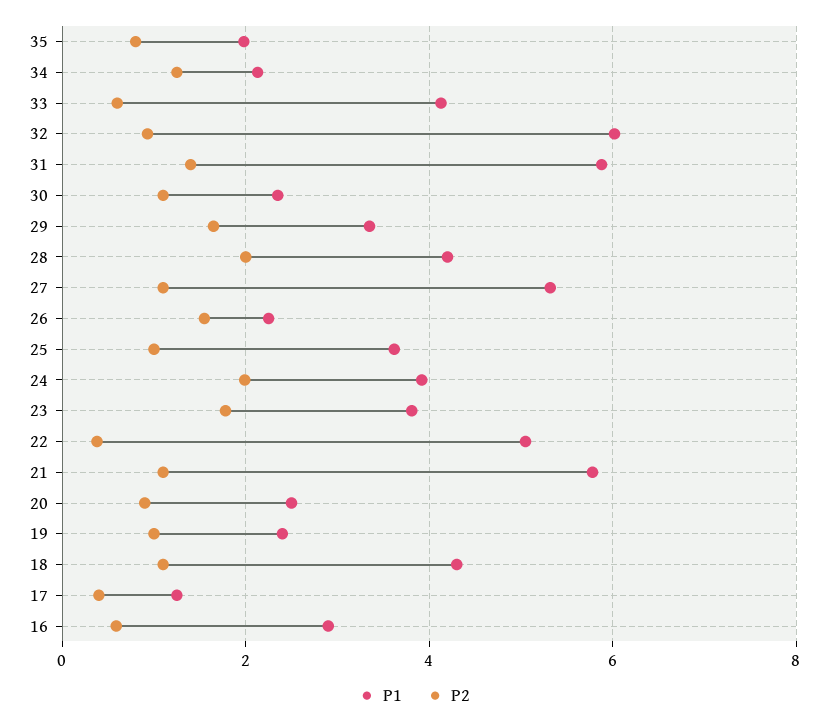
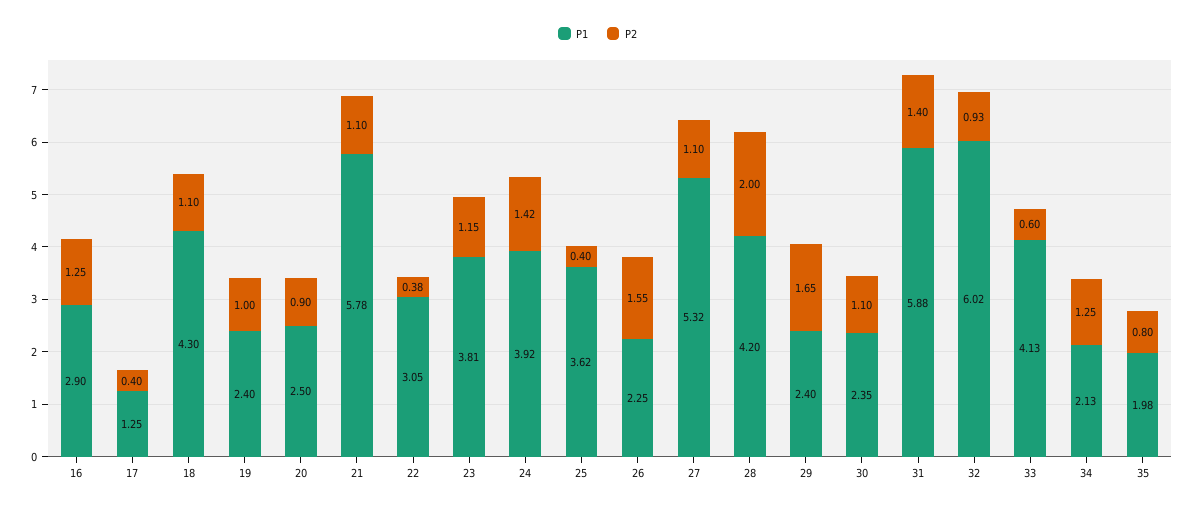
  {
    "P1": {
      "35": 1.98,
      "34": 2.13,
      "33": 4.13,
      "32": 6.02,
      "31": 5.88,
      "30": 2.35,
-     "29": 3.4,
+     "29": 2.4,
      "28": 4.2,
      "27": 5.32,
      "26": 2.25,
      "25": 3.62,
      "24": 3.92,
      "23": 3.81,
-     "22": 5,
+     "22": 3.05,
      "21": 5.78,
      "20": 2.5,
      "19": 2.4,
      "18": 4.3,
      "17": 1.25,
      "16": 2.9
    },
    "P2": {
      "35": 0.8,
      "34": 1.25,
      "33": 0.6,
      "32": 0.93,
      "31": 1.4,
      "30": 1.1,
      "29": 1.65,
      "28": 2,
      "27": 1.1,
      "26": 1.55,
-     "25": 1,
+     "25": 0.4,
-     "24": 2,
+     "24": 1.42,
-     "23": 1.8,
+     "23": 1.15,
      "22": 0.38,
      "21": 1.1,
      "20": 0.9,
      "19": 1,
      "18": 1.1,
      "17": 0.4,
-     "16": 0.6
+     "16": 1.25
    }
  }

